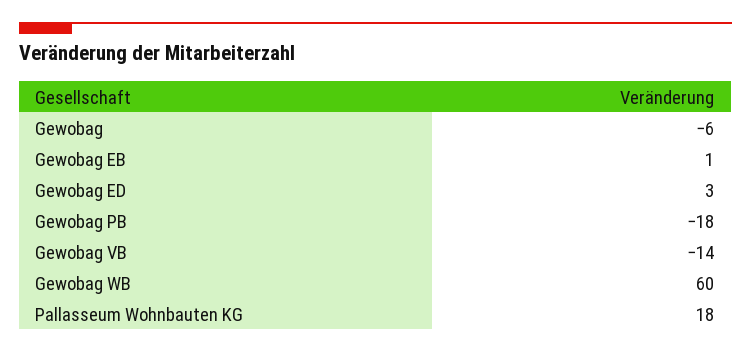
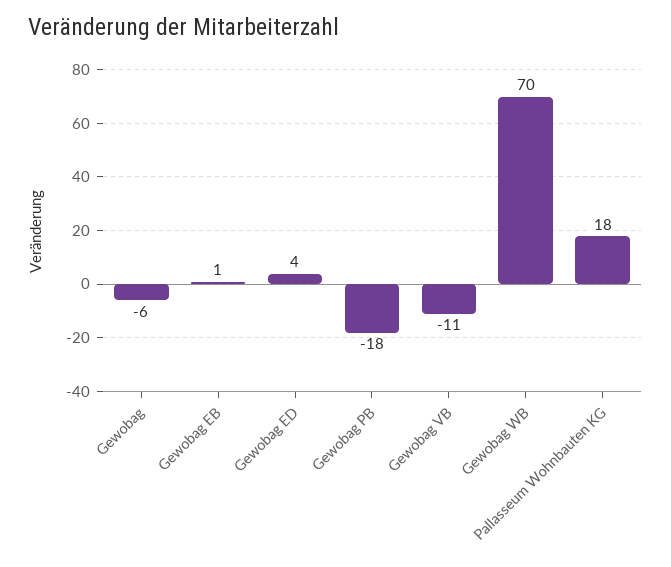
  {
    "Gewobag": -6,
    "Gewobag EB": 1,
-   "Gewobag ED": 3,
+   "Gewobag ED": 4,
    "Gewobag PB": -18,
-   "Gewobag VB": -14,
+   "Gewobag VB": -11,
-   "Gewobag WB": 60,
+   "Gewobag WB": 70,
    "Pallasseum Wohnbauten KG": 18
  }

